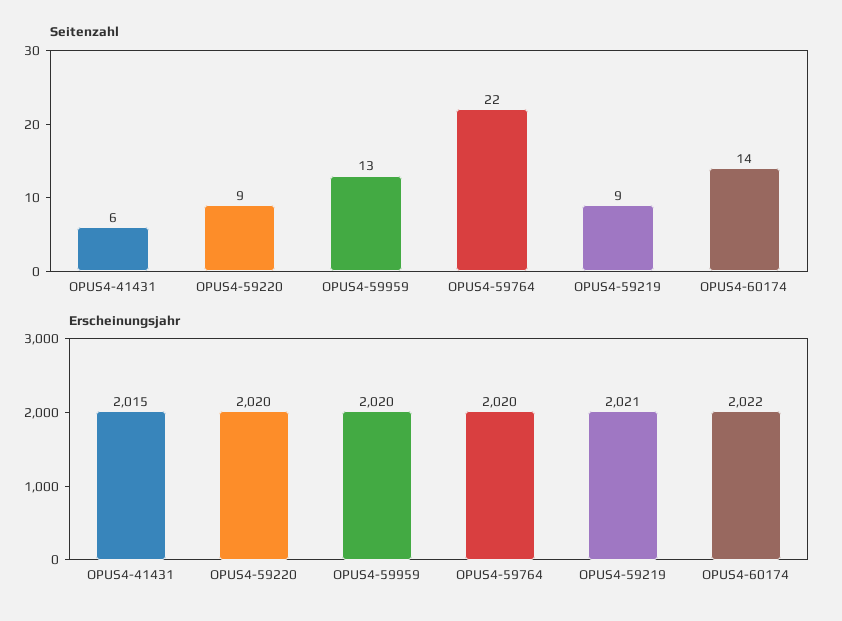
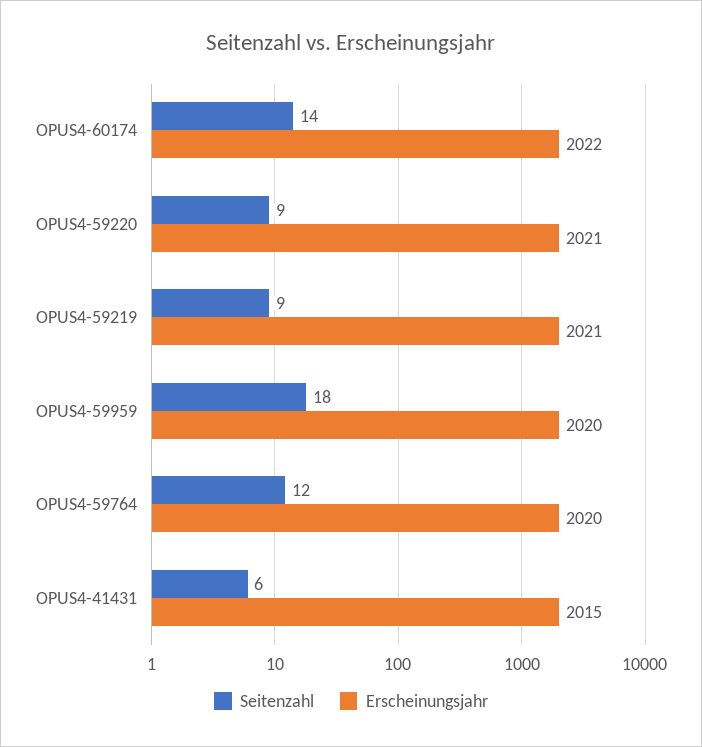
  {
    "Seitenzahl": {
      "OPUS4-41431": 6,
      "OPUS4-59220": 9,
-     "OPUS4-59959": 13,
+     "OPUS4-59959": 18,
-     "OPUS4-59764": 22,
+     "OPUS4-59764": 12,
      "OPUS4-59219": 9,
      "OPUS4-60174": 14
    },
    "Erscheinungsjahr": {
      "OPUS4-41431": 2015,
-     "OPUS4-59220": 2020,
+     "OPUS4-59220": 2021,
      "OPUS4-59959": 2020,
      "OPUS4-59764": 2020,
      "OPUS4-59219": 2021,
      "OPUS4-60174": 2022
    }
  }

